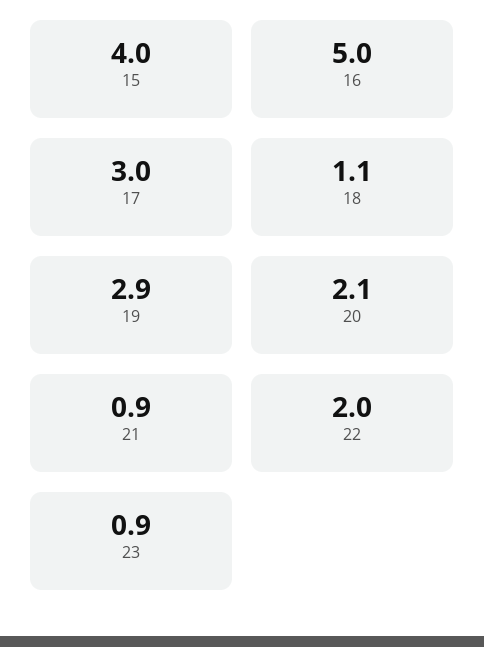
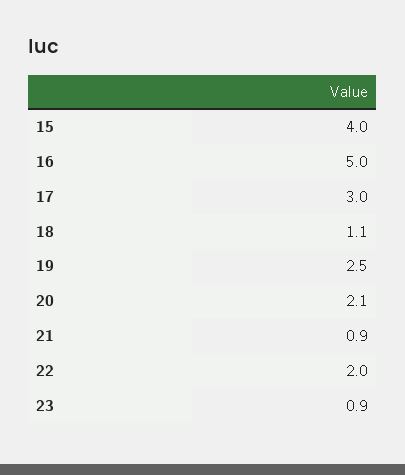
  {
    "15": 4,
    "16": 5,
    "17": 3,
    "18": 1.1,
-   "19": 2.9,
+   "19": 2.5,
    "20": 2.1,
    "21": 0.9,
    "22": 2,
    "23": 0.9
  }

